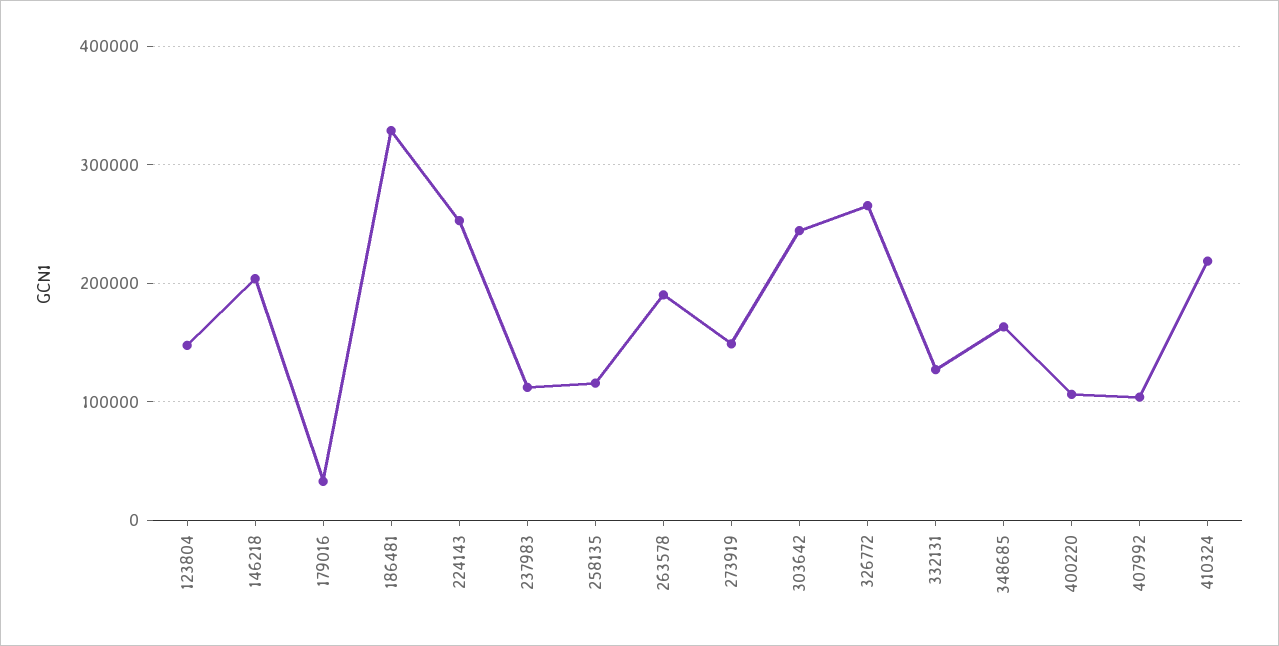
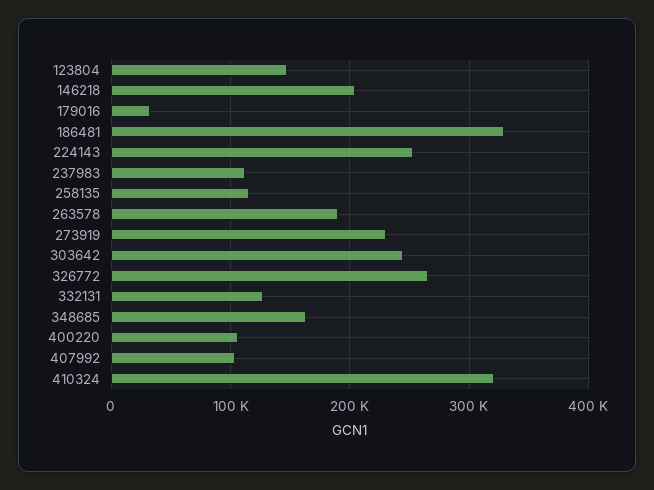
  {
    "123804": 150000,
    "146218": 200000,
    "179016": 30000,
    "186481": 330000,
    "224143": 250000,
    "237983": 110000,
    "258135": 120000,
    "263578": 190000,
-   "273919": 150000,
+   "273919": 230000,
    "303642": 240000,
    "326772": 270000,
    "332131": 130000,
    "348685": 160000,
    "400220": 110000,
    "407992": 100000,
-   "410324": 220000
+   "410324": 320000
  }

